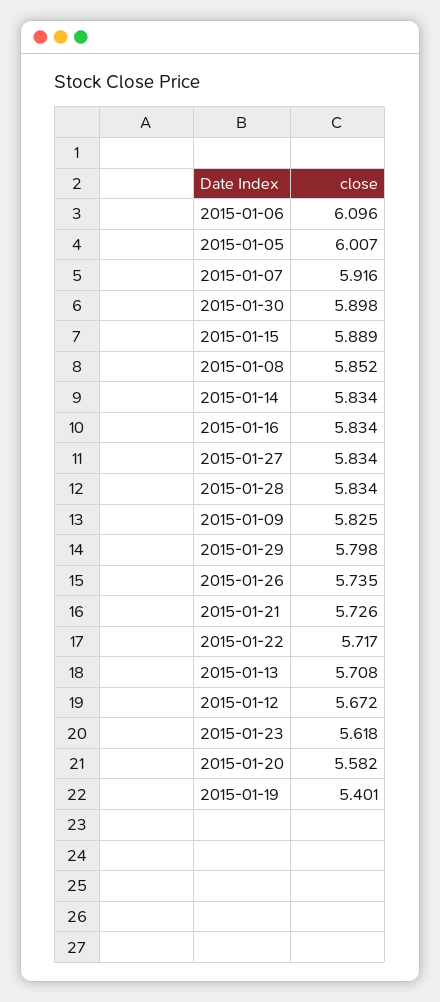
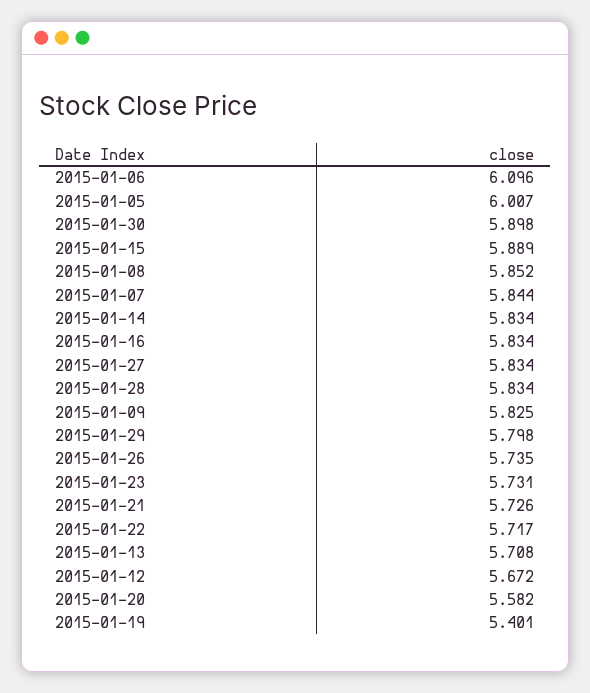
  {
    "2015-01-06": 6.096,
    "2015-01-05": 6.007,
-   "2015-01-07": 5.916,
+   "2015-01-07": 5.844,
    "2015-01-30": 5.898,
    "2015-01-15": 5.889,
    "2015-01-08": 5.852,
    "2015-01-14": 5.834,
    "2015-01-16": 5.834,
    "2015-01-27": 5.834,
    "2015-01-28": 5.834,
    "2015-01-09": 5.825,
    "2015-01-29": 5.798,
    "2015-01-26": 5.735,
    "2015-01-21": 5.726,
    "2015-01-22": 5.717,
    "2015-01-13": 5.708,
    "2015-01-12": 5.672,
-   "2015-01-23": 5.618,
+   "2015-01-23": 5.731,
    "2015-01-20": 5.582,
    "2015-01-19": 5.401
  }

